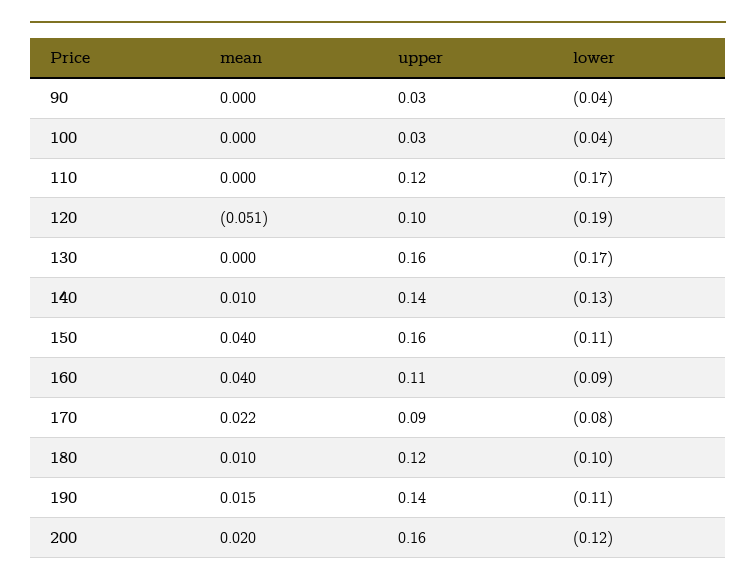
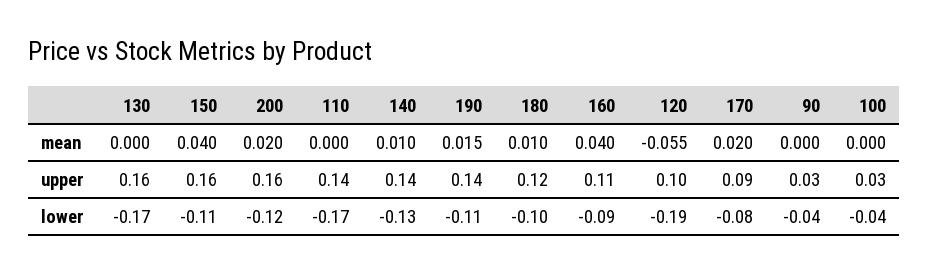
  {
    "mean": {
      "90": 0,
      "100": 0,
      "110": 0,
-     "120": -0.051,
+     "120": -0.055,
      "130": 0,
      "140": 0.01,
      "150": 0.04,
      "160": 0.04,
-     "170": 0.022,
+     "170": 0.02,
      "180": 0.01,
      "190": 0.015,
      "200": 0.02
    },
    "upper": {
      "90": 0.03,
      "100": 0.03,
-     "110": 0.12,
+     "110": 0.14,
      "120": 0.1,
      "130": 0.16,
      "140": 0.14,
      "150": 0.16,
      "160": 0.11,
      "170": 0.09,
      "180": 0.12,
      "190": 0.14,
      "200": 0.16
    },
    "lower": {
      "90": -0.04,
      "100": -0.04,
      "110": -0.17,
      "120": -0.19,
      "130": -0.17,
      "140": -0.13,
      "150": -0.11,
      "160": -0.09,
      "170": -0.08,
      "180": -0.1,
      "190": -0.11,
      "200": -0.12
    }
  }

